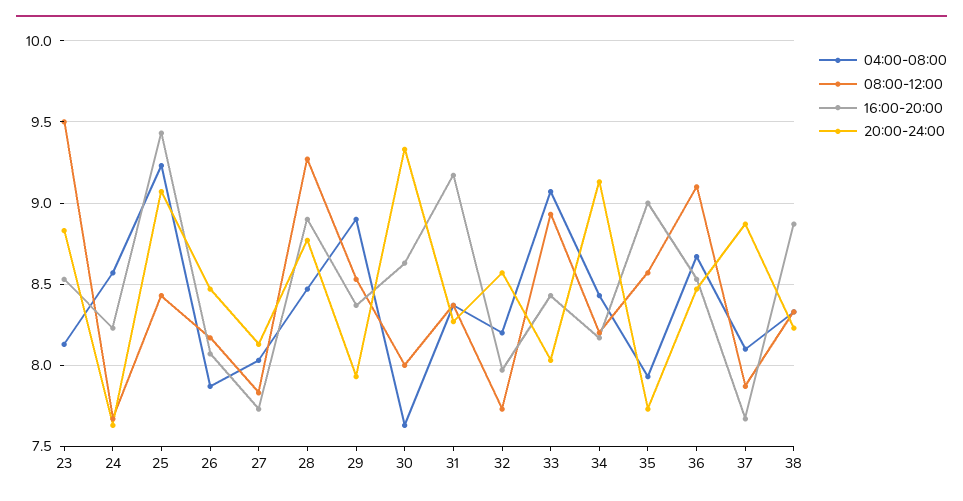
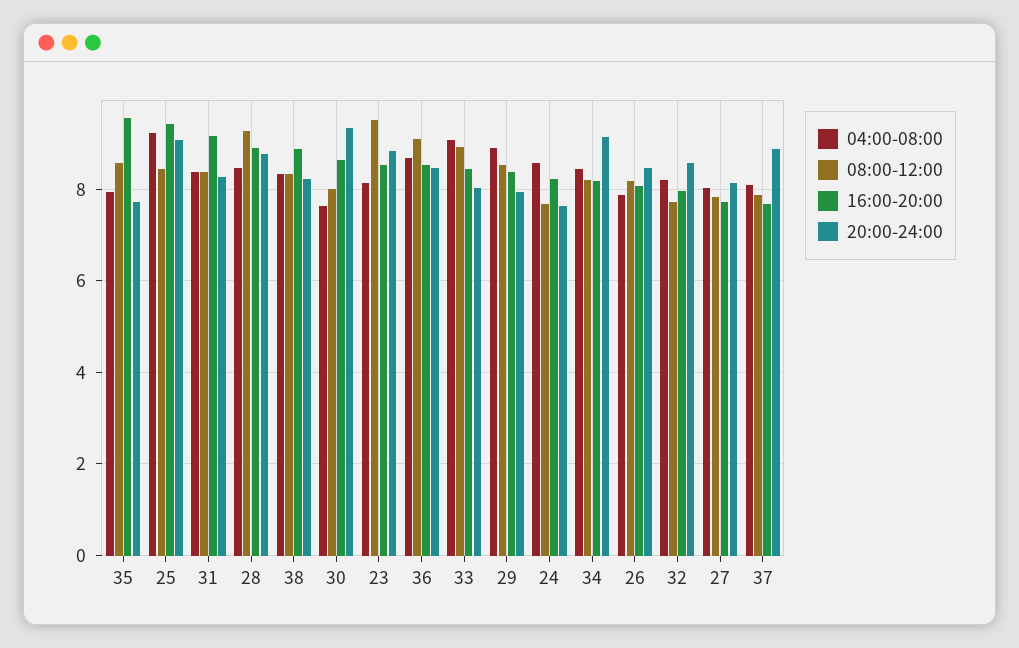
  {
    "04:00-08:00": {
      "23": 8.15,
      "24": 8.55,
      "25": 9.25,
      "26": 7.85,
      "27": 8.05,
      "28": 8.45,
      "29": 8.9,
      "30": 7.65,
      "31": 8.35,
      "32": 8.2,
      "33": 9.05,
      "34": 8.45,
      "35": 7.95,
      "36": 8.65,
      "37": 8.1,
      "38": 8.35
    },
    "08:00-12:00": {
      "23": 9.5,
      "24": 7.65,
      "25": 8.45,
      "26": 8.15,
      "27": 7.85,
      "28": 9.25,
      "29": 8.55,
      "30": 8,
      "31": 8.35,
      "32": 7.75,
      "33": 8.95,
      "34": 8.2,
      "35": 8.55,
      "36": 9.1,
      "37": 7.85,
      "38": 8.35
    },
    "16:00-20:00": {
      "23": 8.55,
      "24": 8.25,
      "25": 9.45,
      "26": 8.05,
      "27": 7.75,
      "28": 8.9,
      "29": 8.35,
      "30": 8.65,
      "31": 9.15,
      "32": 7.95,
      "33": 8.45,
      "34": 8.15,
-     "35": 9,
+     "35": 9.6,
      "36": 8.55,
      "37": 7.65,
      "38": 8.85
    },
    "20:00-24:00": {
      "23": 8.85,
      "24": 7.65,
      "25": 9.05,
      "26": 8.45,
      "27": 8.15,
      "28": 8.75,
      "29": 7.95,
      "30": 9.35,
      "31": 8.25,
      "32": 8.55,
      "33": 8.05,
      "34": 9.15,
      "35": 7.75,
      "36": 8.45,
      "37": 8.85,
      "38": 8.25
    }
  }

